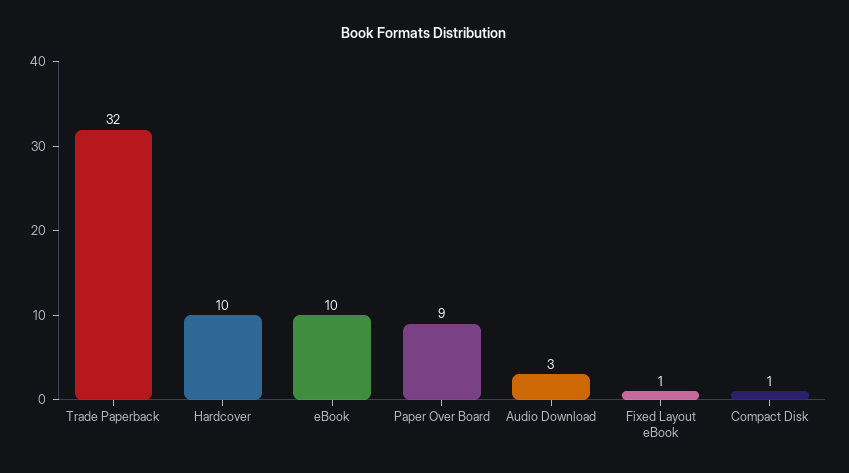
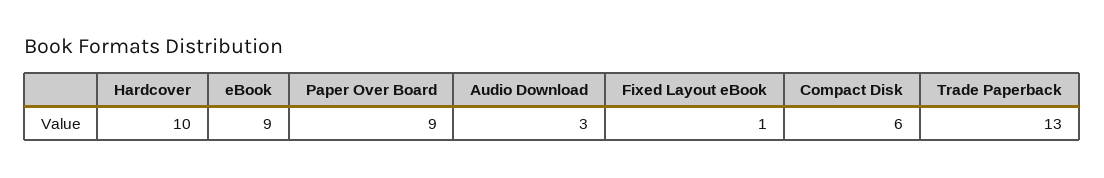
  {
-   "Trade Paperback": 32,
+   "Trade Paperback": 13,
    "Hardcover": 10,
-   "eBook": 10,
+   "eBook": 9,
    "Paper Over Board": 9,
    "Audio Download": 3,
    "Fixed Layout eBook": 1,
-   "Compact Disk": 1
+   "Compact Disk": 6
  }

